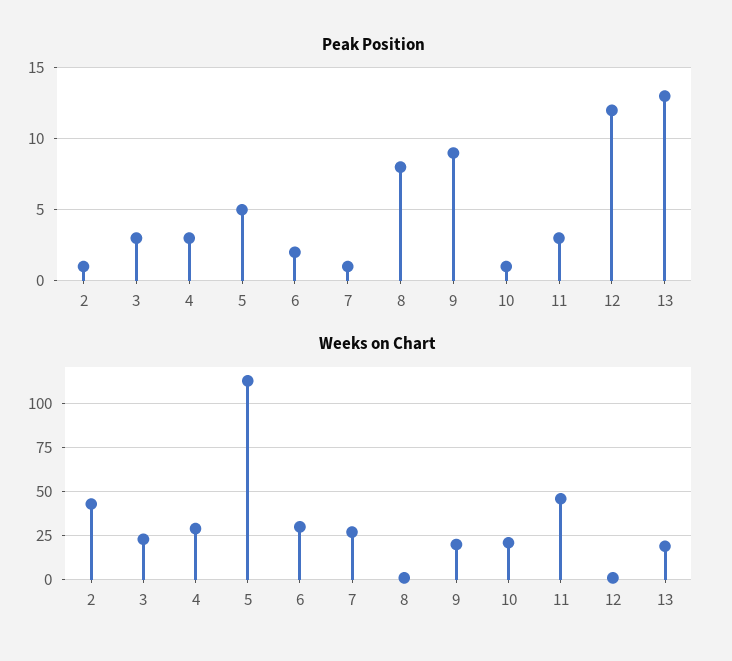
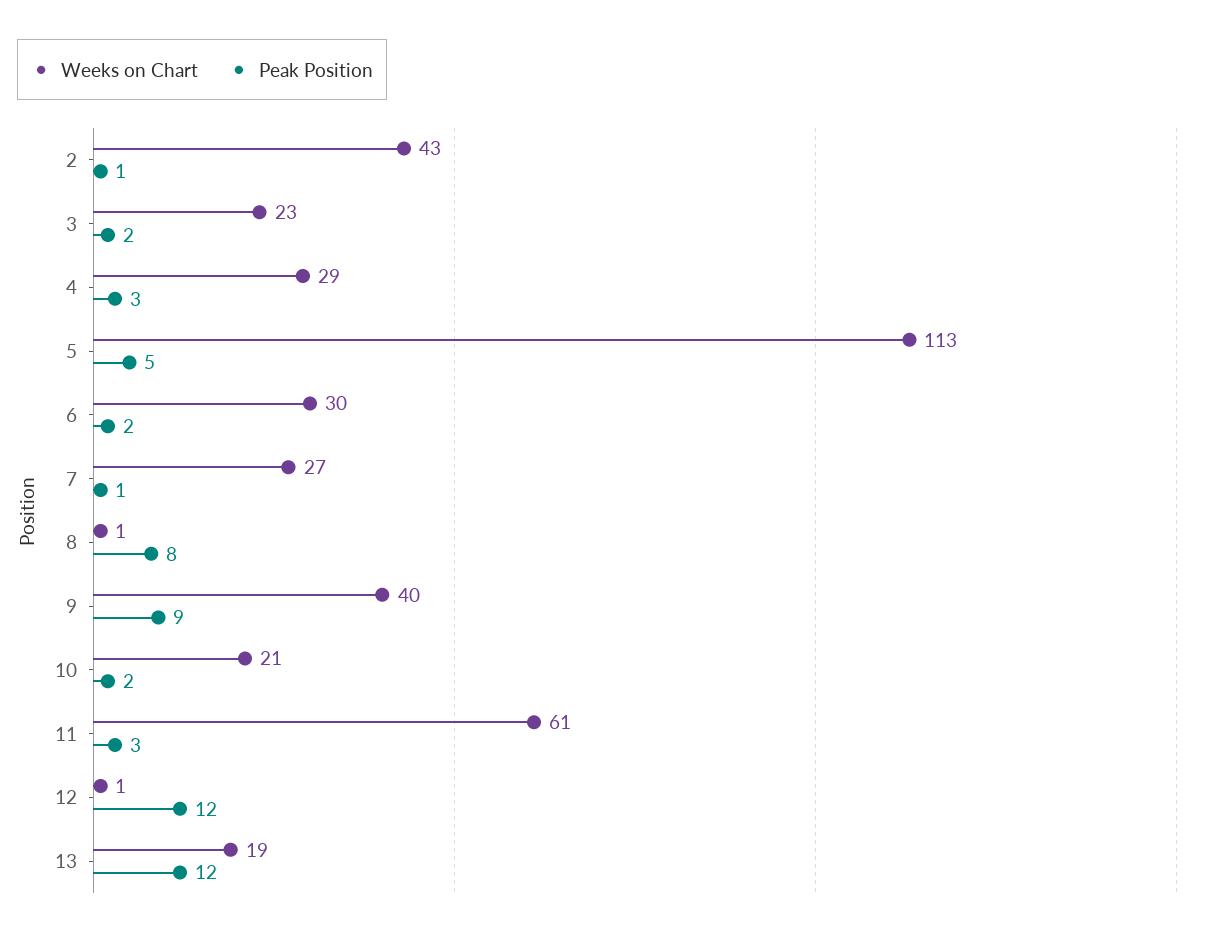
  {
    "Peak Position": {
      "2": 1,
-     "3": 3,
+     "3": 2,
      "4": 3,
      "5": 5,
      "6": 2,
      "7": 1,
      "8": 8,
      "9": 9,
-     "10": 1,
+     "10": 2,
      "11": 3,
      "12": 12,
-     "13": 13
+     "13": 12
    },
    "Weeks on Chart": {
      "2": 43,
      "3": 23,
      "4": 29,
      "5": 113,
      "6": 30,
      "7": 27,
      "8": 1,
-     "9": 20,
+     "9": 40,
      "10": 21,
-     "11": 45,
+     "11": 61,
      "12": 1,
      "13": 19
    }
  }

